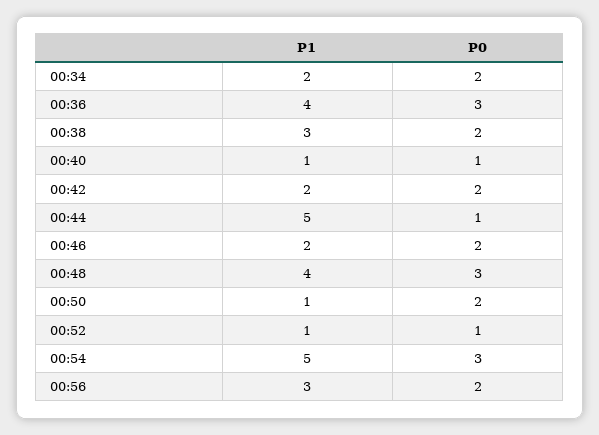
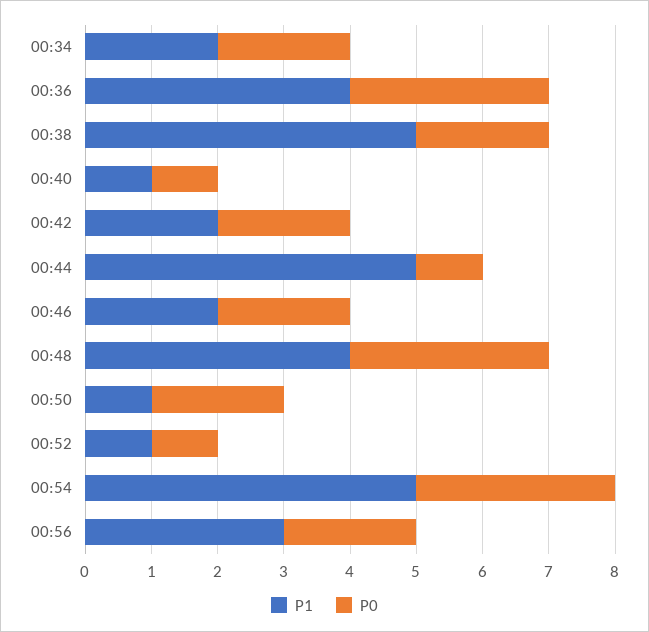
  {
    "P1": {
      "00:34": 2,
      "00:36": 4,
-     "00:38": 3,
+     "00:38": 5,
      "00:40": 1,
      "00:42": 2,
      "00:44": 5,
      "00:46": 2,
      "00:48": 4,
      "00:50": 1,
      "00:52": 1,
      "00:54": 5,
      "00:56": 3
    },
    "P0": {
      "00:34": 2,
      "00:36": 3,
      "00:38": 2,
      "00:40": 1,
      "00:42": 2,
      "00:44": 1,
      "00:46": 2,
      "00:48": 3,
      "00:50": 2,
      "00:52": 1,
      "00:54": 3,
      "00:56": 2
    }
  }

